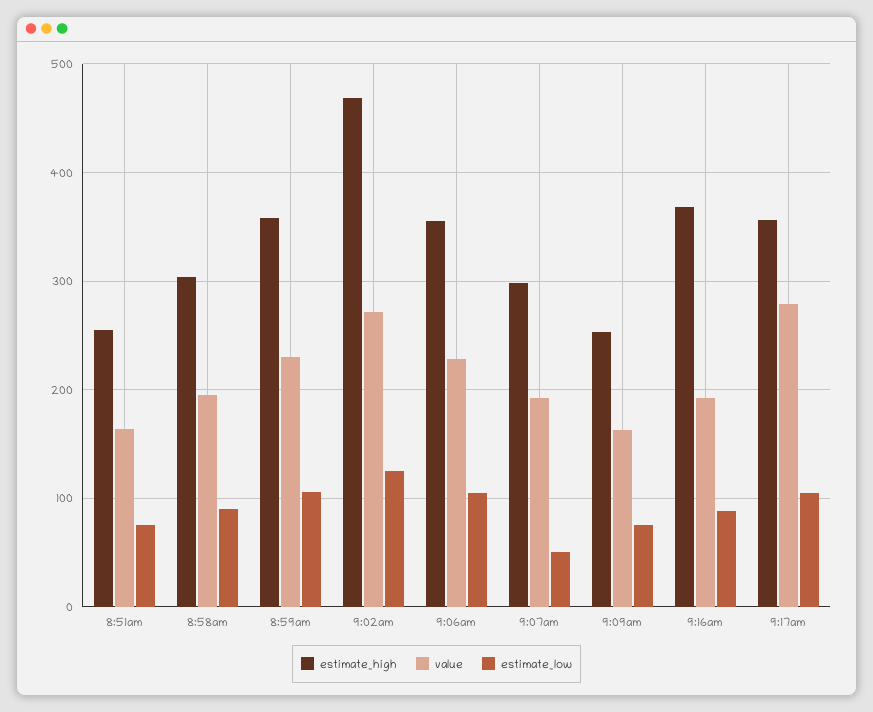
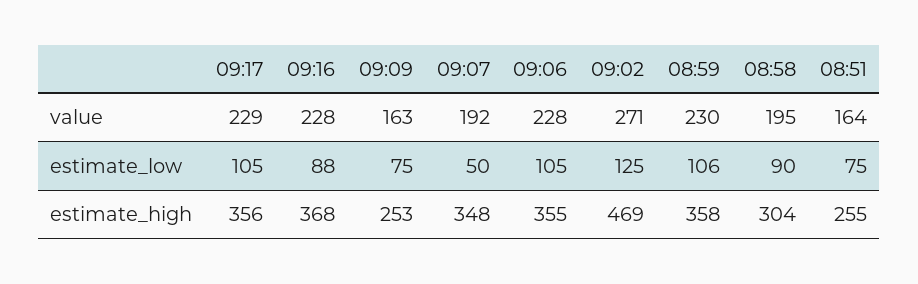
  {
    "estimate_high": {
      "8:51am": 255,
      "8:58am": 304,
      "8:59am": 358,
      "9:02am": 469,
      "9:06am": 355,
-     "9:07am": 300,
+     "9:07am": 348,
      "9:09am": 253,
      "9:16am": 368,
      "9:17am": 356
    },
    "value": {
      "8:51am": 164,
      "8:58am": 195,
      "8:59am": 230,
      "9:02am": 271,
      "9:06am": 228,
      "9:07am": 192,
      "9:09am": 163,
-     "9:16am": 190,
+     "9:16am": 228,
-     "9:17am": 280
+     "9:17am": 229
    },
    "estimate_low": {
      "8:51am": 75,
      "8:58am": 90,
      "8:59am": 106,
      "9:02am": 125,
      "9:06am": 105,
      "9:07am": 50,
      "9:09am": 75,
      "9:16am": 88,
      "9:17am": 105
    }
  }

